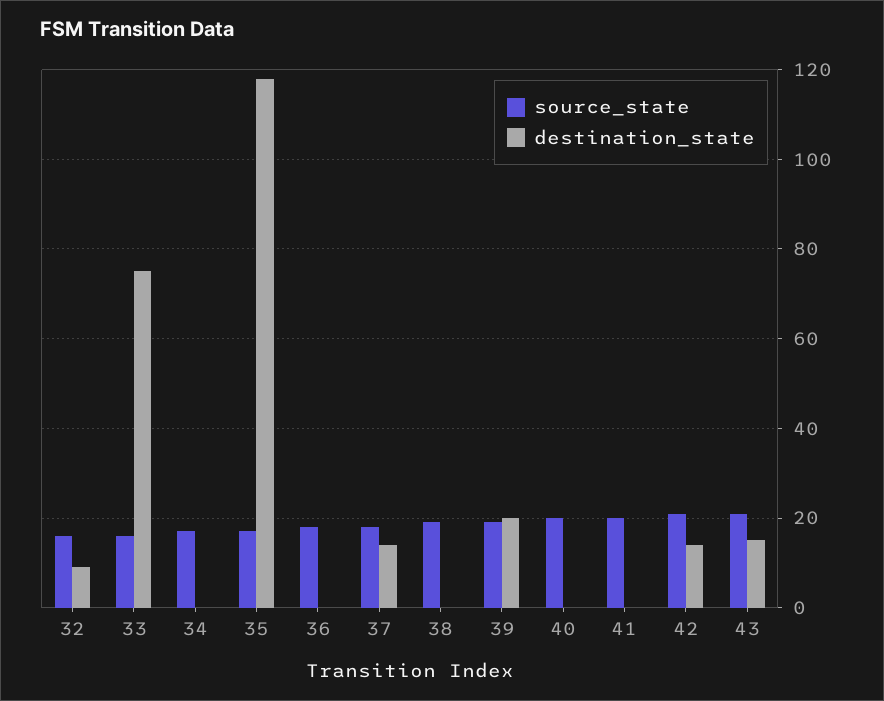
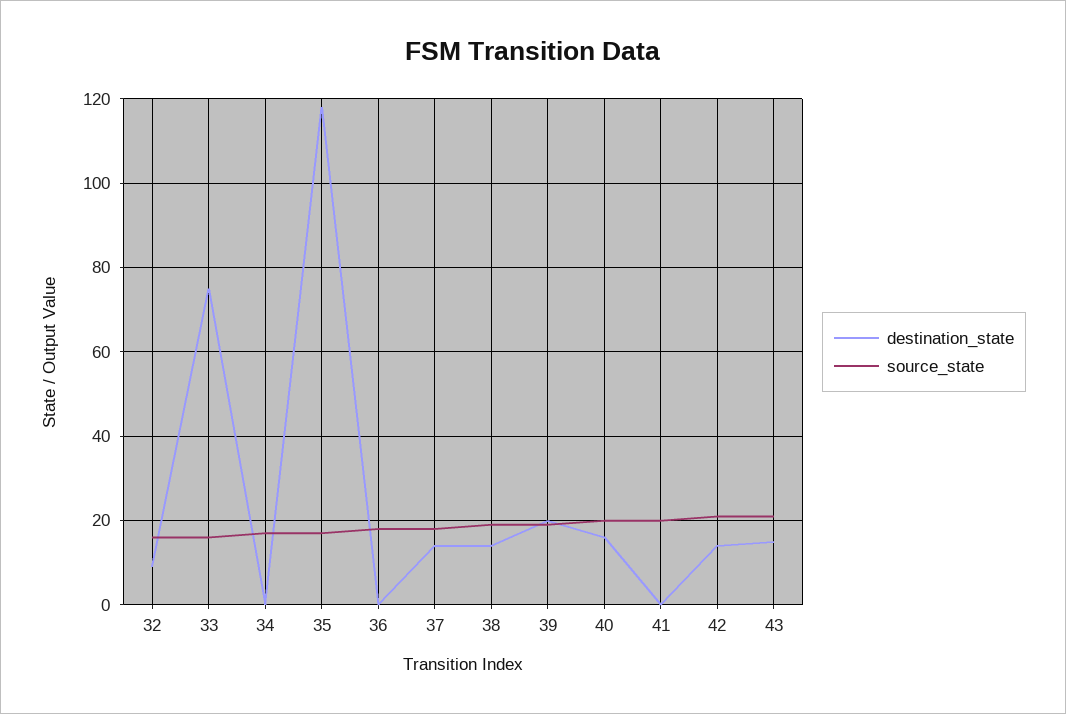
  {
    "source_state": {
      "32": 15,
      "33": 15,
      "34": 15,
      "35": 15,
      "36": 20,
      "37": 20,
      "38": 20,
      "39": 20,
      "40": 20,
      "41": 20,
      "42": 20,
      "43": 20
    },
    "destination_state": {
      "32": 10,
      "33": 75,
      "34": 0,
      "35": 120,
      "36": 0,
      "37": 15,
-     "38": 0,
+     "38": 15,
      "39": 20,
-     "40": 0,
+     "40": 15,
      "41": 0,
      "42": 15,
      "43": 15
    }
  }

